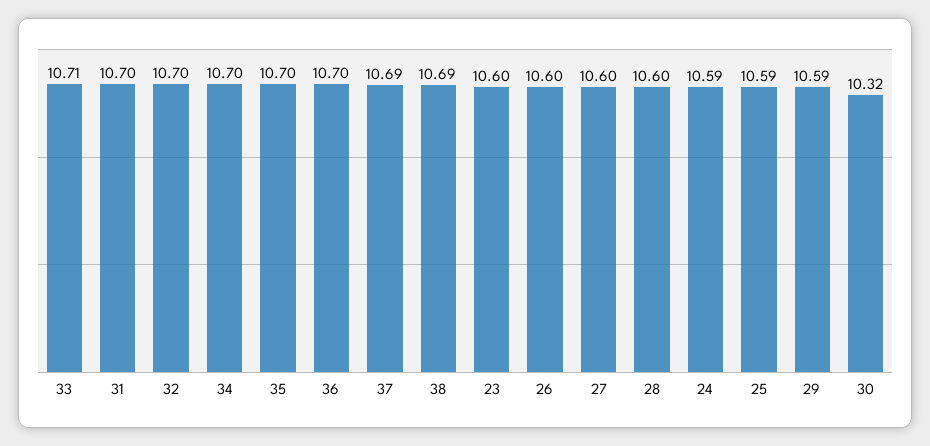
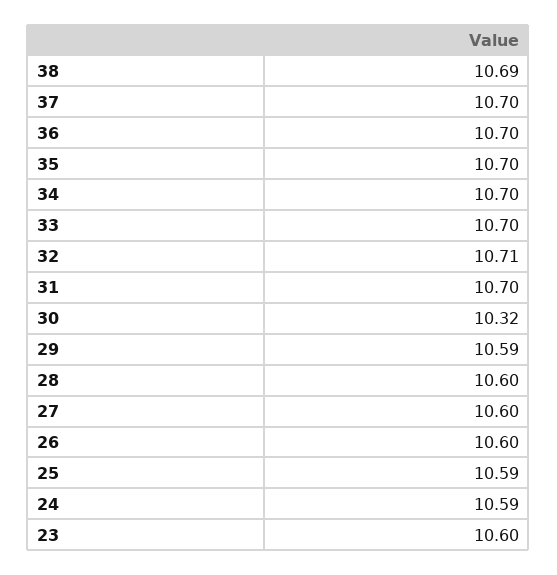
  {
-   "33": 10.71,
+   "33": 10.7,
    "31": 10.7,
-   "32": 10.7,
+   "32": 10.71,
    "34": 10.7,
    "35": 10.7,
    "36": 10.7,
-   "37": 10.69,
+   "37": 10.7,
    "38": 10.69,
    "23": 10.6,
    "26": 10.6,
    "27": 10.6,
    "28": 10.6,
    "24": 10.59,
    "25": 10.59,
    "29": 10.59,
    "30": 10.32
  }

